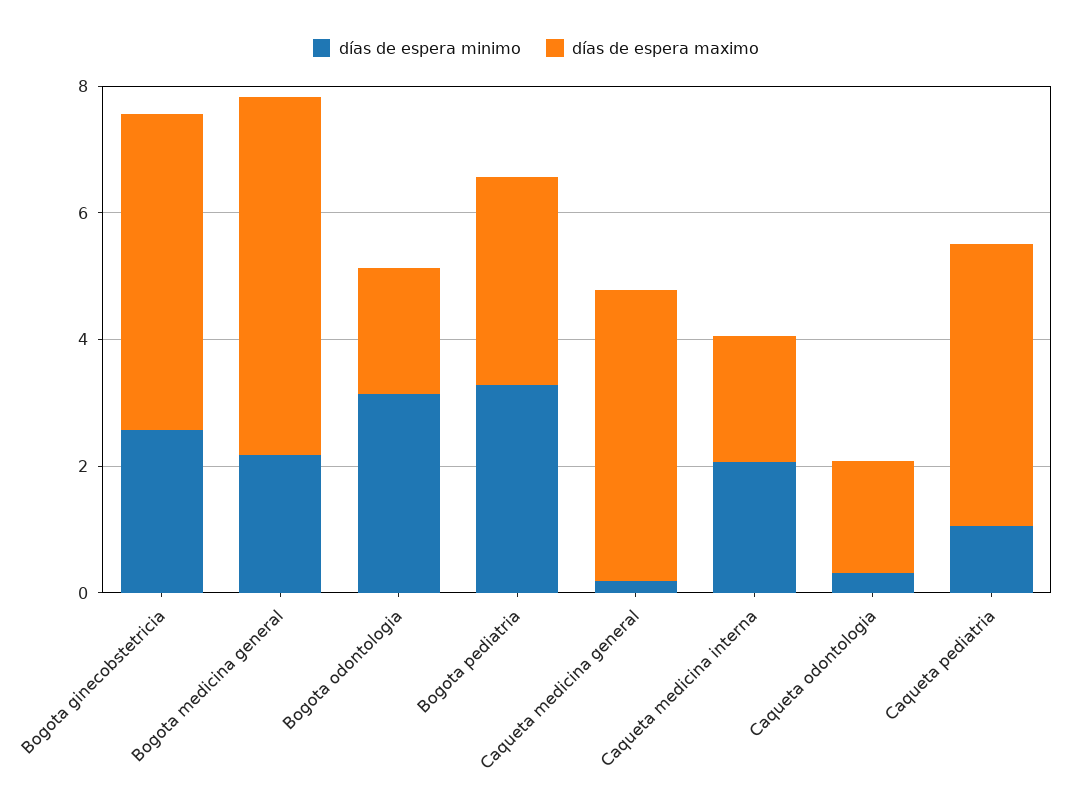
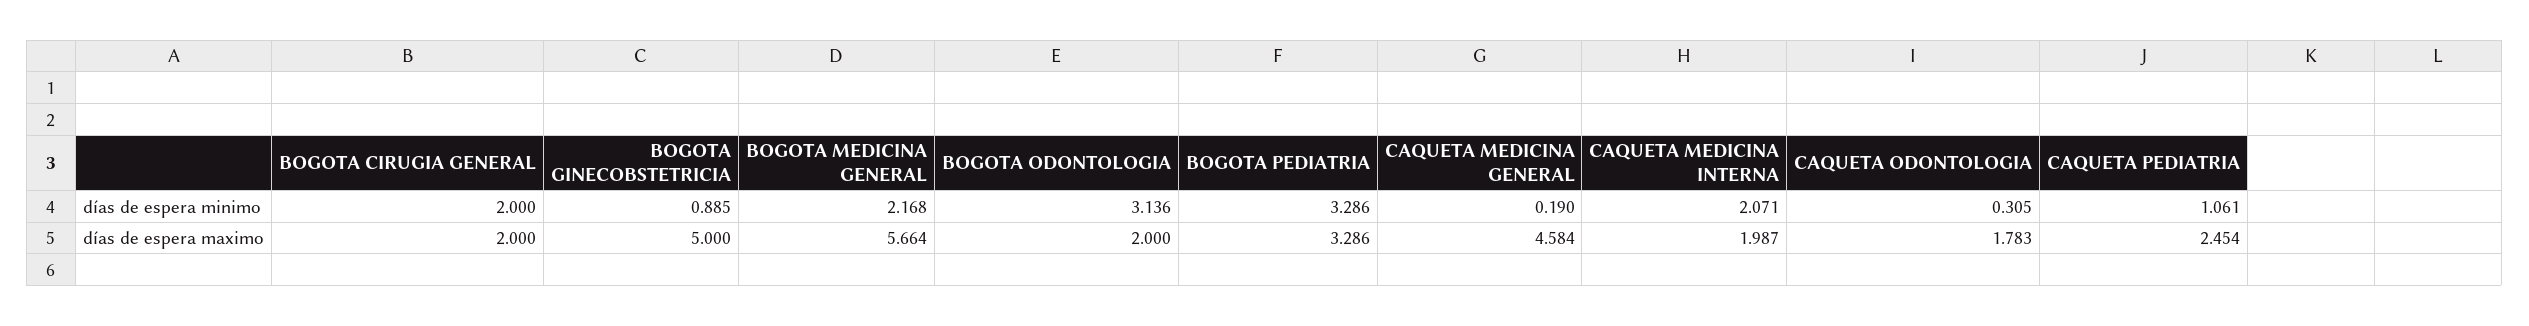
  {
    "días de espera minimo": {
-     "Bogota ginecobstetricia": 2.5,
+     "Bogota ginecobstetricia": 0.885,
      "Bogota medicina general": 2.168,
      "Bogota odontologia": 3.136,
      "Bogota pediatria": 3.286,
      "Caqueta medicina general": 0.19,
      "Caqueta medicina interna": 2.071,
      "Caqueta odontologia": 0.305,
-     "Caqueta pediatria": 1.061
+     "Caqueta pediatria": 1.061,
+     "BOGOTA CIRUGIA GENERAL": 2
    },
    "días de espera maximo": {
      "Bogota ginecobstetricia": 5,
      "Bogota medicina general": 5.664,
      "Bogota odontologia": 2,
      "Bogota pediatria": 3.286,
      "Caqueta medicina general": 4.584,
      "Caqueta medicina interna": 1.987,
      "Caqueta odontologia": 1.783,
-     "Caqueta pediatria": 4.5
+     "Caqueta pediatria": 2.454,
+     "BOGOTA CIRUGIA GENERAL": 2
    }
  }

